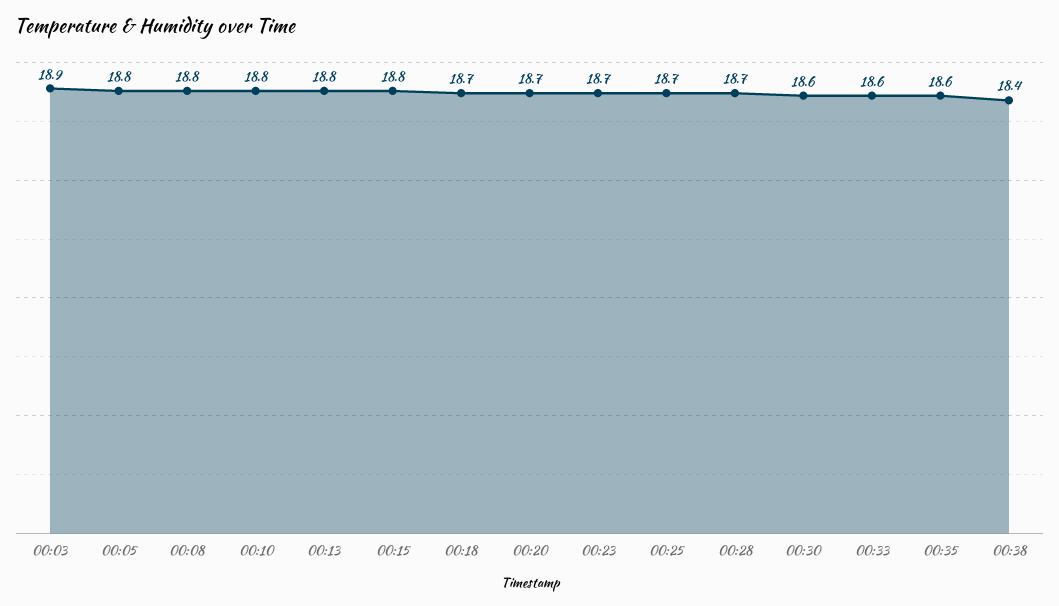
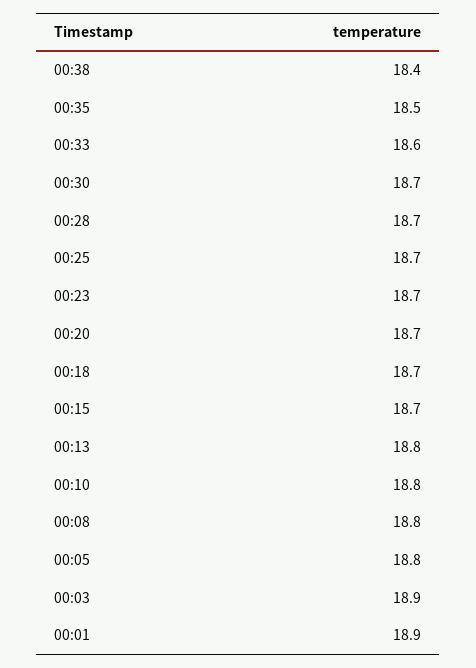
  {
    "00:03": 18.9,
    "00:05": 18.8,
    "00:08": 18.8,
    "00:10": 18.8,
    "00:13": 18.8,
-   "00:15": 18.8,
+   "00:15": 18.7,
    "00:18": 18.7,
    "00:20": 18.7,
    "00:23": 18.7,
    "00:25": 18.7,
    "00:28": 18.7,
-   "00:30": 18.6,
+   "00:30": 18.7,
    "00:33": 18.6,
-   "00:35": 18.6,
+   "00:35": 18.5,
-   "00:38": 18.4
+   "00:38": 18.4,
+   "00:01": 18.9
  }

